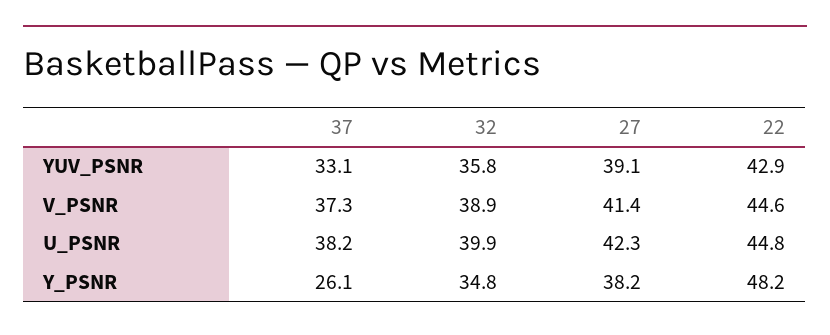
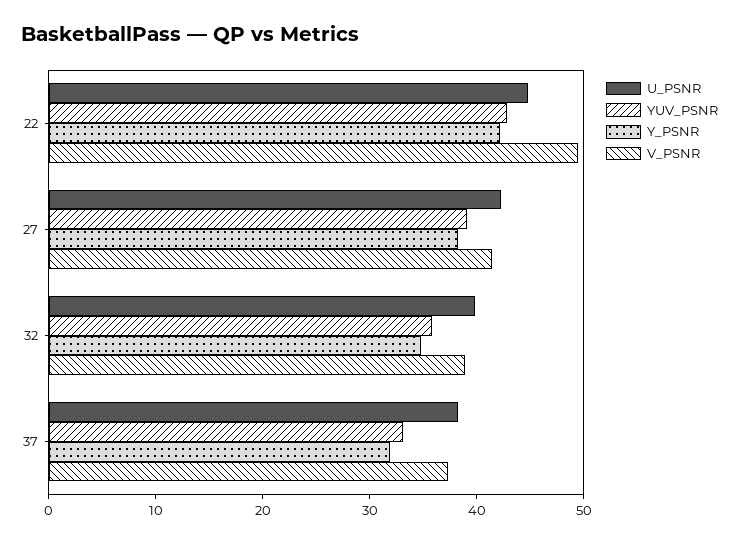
  {
    "YUV_PSNR": {
      "37": 33.1,
      "32": 35.8,
      "27": 39.1,
      "22": 42.9
    },
    "V_PSNR": {
      "37": 37.3,
      "32": 38.9,
      "27": 41.4,
-     "22": 44.6
+     "22": 50
    },
    "U_PSNR": {
      "37": 38.2,
      "32": 39.9,
      "27": 42.3,
      "22": 44.8
    },
    "Y_PSNR": {
-     "37": 26.1,
+     "37": 32,
      "32": 34.8,
      "27": 38.2,
-     "22": 48.2
+     "22": 42
    }
  }

